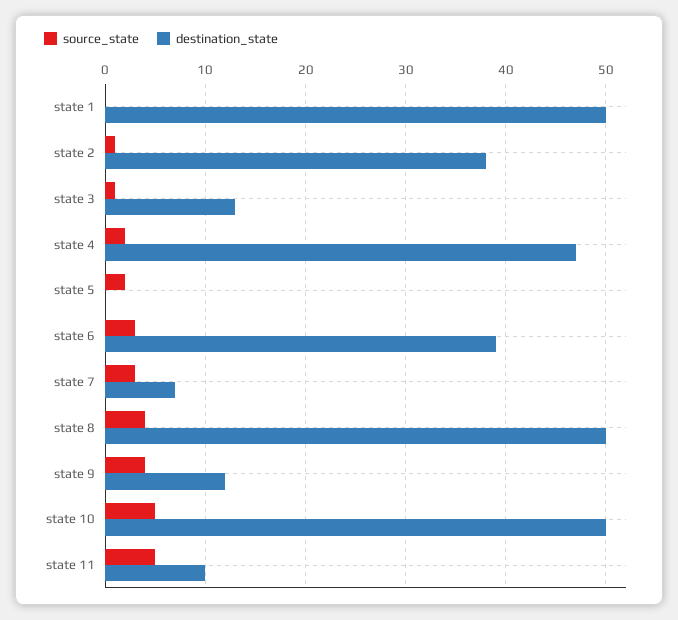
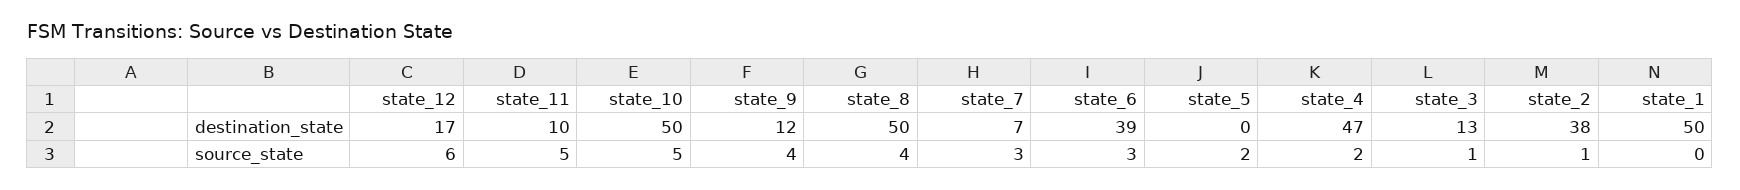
  {
    "source_state": {
      "state 1": 0,
      "state 2": 1,
      "state 3": 1,
      "state 4": 2,
      "state 5": 2,
      "state 6": 3,
      "state 7": 3,
      "state 8": 4,
      "state 9": 4,
      "state 10": 5,
-     "state 11": 5
+     "state 11": 5,
+     "state_12": 6
    },
    "destination_state": {
      "state 1": 50,
      "state 2": 38,
      "state 3": 13,
      "state 4": 47,
      "state 5": 0,
      "state 6": 39,
      "state 7": 7,
      "state 8": 50,
      "state 9": 12,
      "state 10": 50,
-     "state 11": 10
+     "state 11": 10,
+     "state_12": 17
    }
  }

